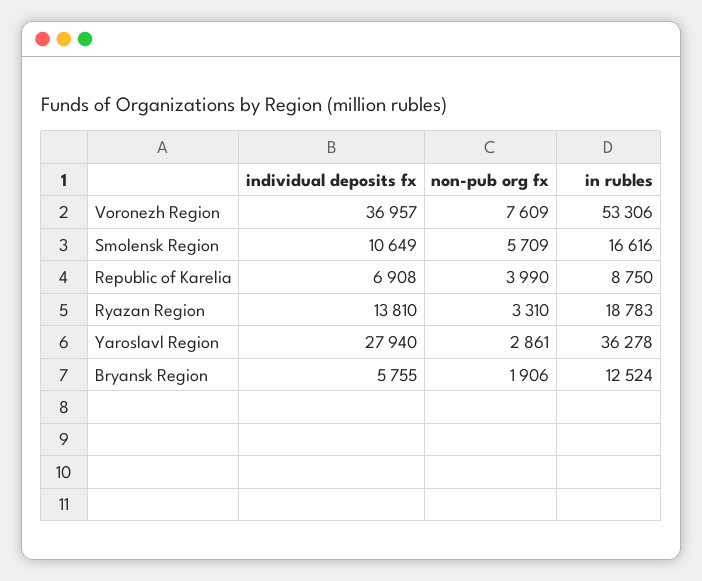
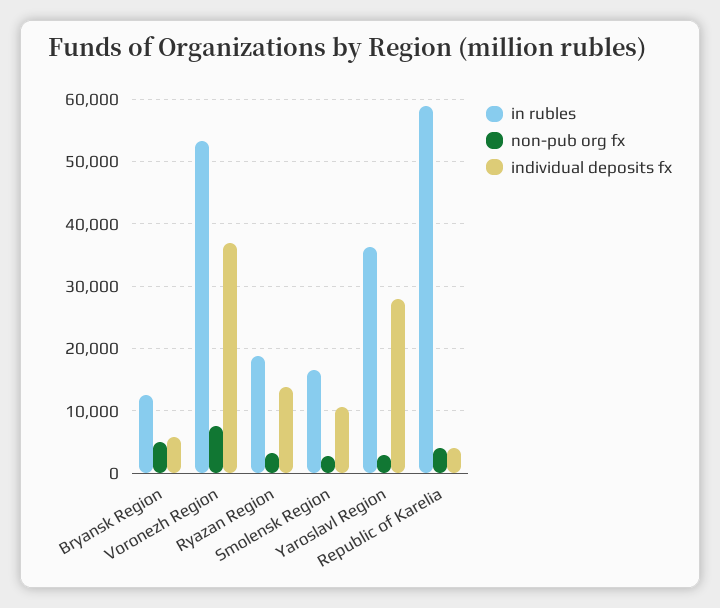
  {
    "individual deposits fx": {
      "Voronezh Region": 36957,
      "Smolensk Region": 10649,
-     "Republic of Karelia": 6908,
+     "Republic of Karelia": 4000,
      "Ryazan Region": 13810,
      "Yaroslavl Region": 27940,
      "Bryansk Region": 5755
    },
    "non-pub org fx": {
      "Voronezh Region": 7609,
-     "Smolensk Region": 5709,
+     "Smolensk Region": 3000,
      "Republic of Karelia": 3990,
      "Ryazan Region": 3310,
      "Yaroslavl Region": 2861,
-     "Bryansk Region": 1906
+     "Bryansk Region": 5000
    },
    "in rubles": {
      "Voronezh Region": 53306,
      "Smolensk Region": 16616,
-     "Republic of Karelia": 8750,
+     "Republic of Karelia": 59000,
      "Ryazan Region": 18783,
      "Yaroslavl Region": 36278,
      "Bryansk Region": 12524
    }
  }

